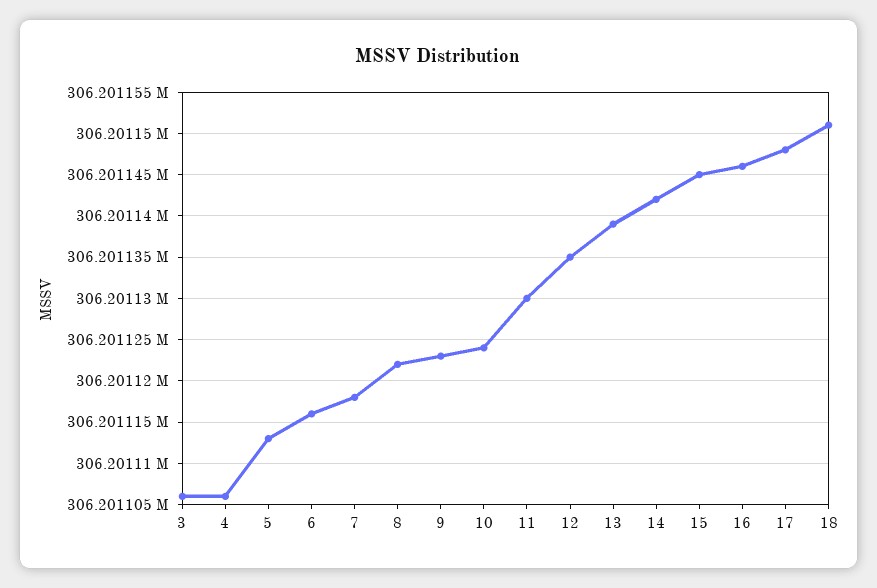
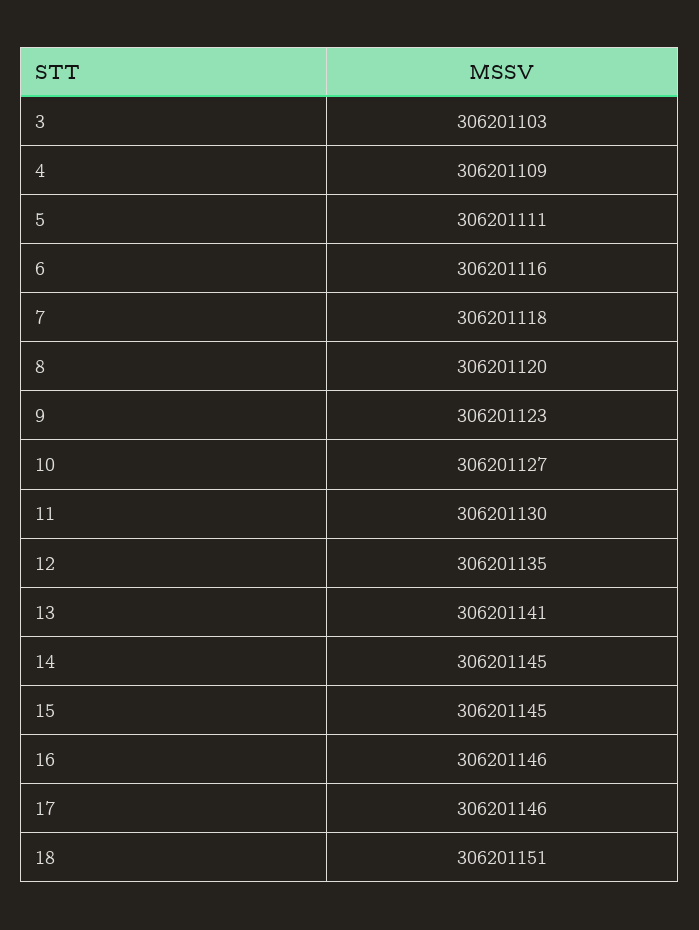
  {
-   "3": 306201106,
+   "3": 306201103,
-   "4": 306201106,
+   "4": 306201109,
-   "5": 306201113,
+   "5": 306201111,
    "6": 306201116,
    "7": 306201118,
-   "8": 306201122,
+   "8": 306201120,
    "9": 306201123,
-   "10": 306201124,
+   "10": 306201127,
    "11": 306201130,
    "12": 306201135,
-   "13": 306201139,
+   "13": 306201141,
-   "14": 306201142,
+   "14": 306201145,
    "15": 306201145,
    "16": 306201146,
-   "17": 306201148,
+   "17": 306201146,
    "18": 306201151
  }

